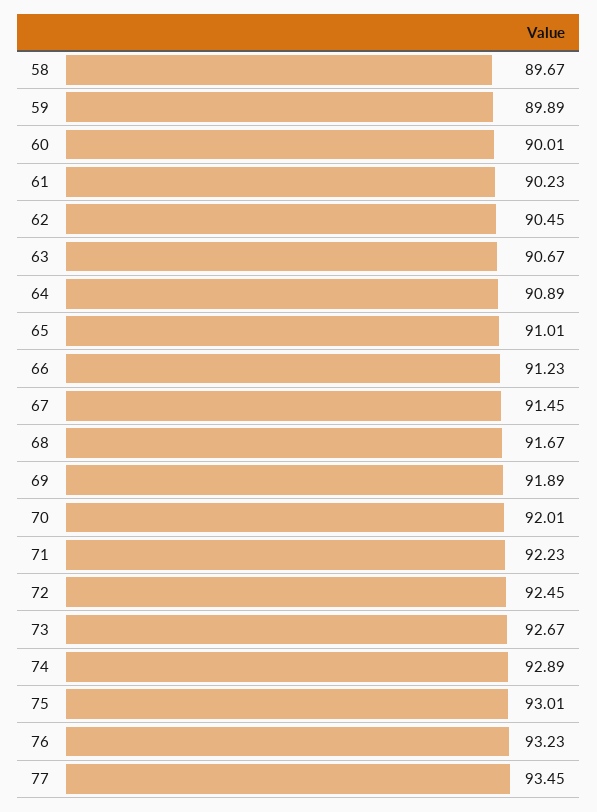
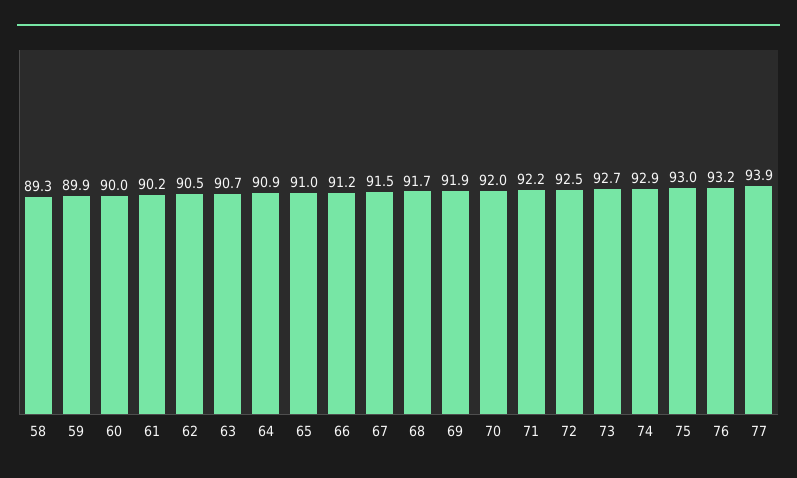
  {
-   "58": 89.67,
+   "58": 89.3,
    "59": 89.89,
    "60": 90.01,
    "61": 90.23,
    "62": 90.45,
    "63": 90.67,
    "64": 90.89,
    "65": 91.01,
    "66": 91.23,
    "67": 91.45,
    "68": 91.67,
    "69": 91.89,
    "70": 92.01,
    "71": 92.23,
    "72": 92.45,
    "73": 92.67,
    "74": 92.89,
    "75": 93.01,
    "76": 93.23,
-   "77": 93.45
+   "77": 93.9
  }

